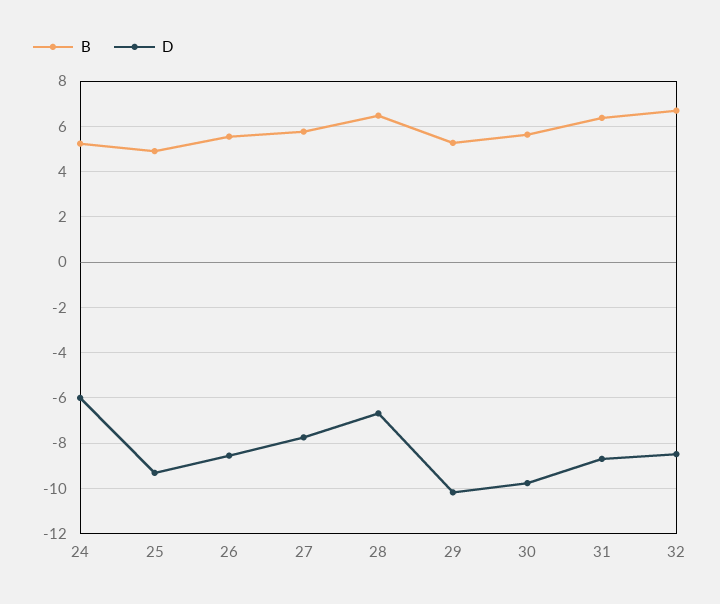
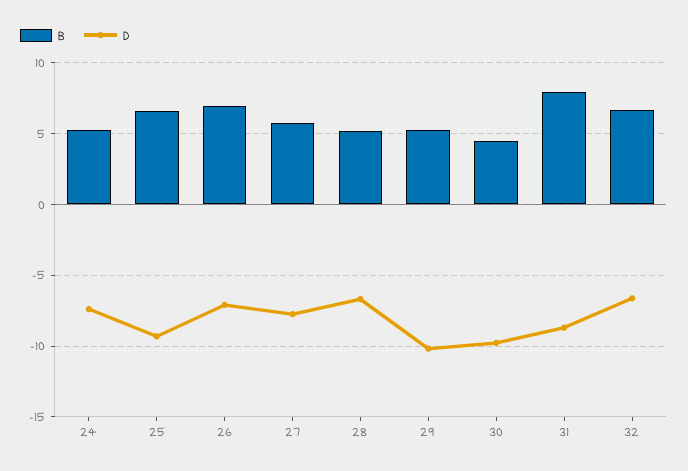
  {
    "B": {
      "24": 5,
-     "25": 5,
+     "25": 6.5,
-     "26": 5.5,
+     "26": 7,
      "27": 6,
-     "28": 6.5,
+     "28": 5,
      "29": 5.5,
-     "30": 5.5,
+     "30": 4.5,
-     "31": 6.5,
+     "31": 8,
      "32": 6.5
    },
    "D": {
-     "24": -6,
+     "24": -7.5,
      "25": -9.5,
-     "26": -8.5,
+     "26": -7,
      "27": -8,
      "28": -6.5,
      "29": -10,
      "30": -10,
      "31": -8.5,
-     "32": -8.5
+     "32": -6.5
    }
  }

